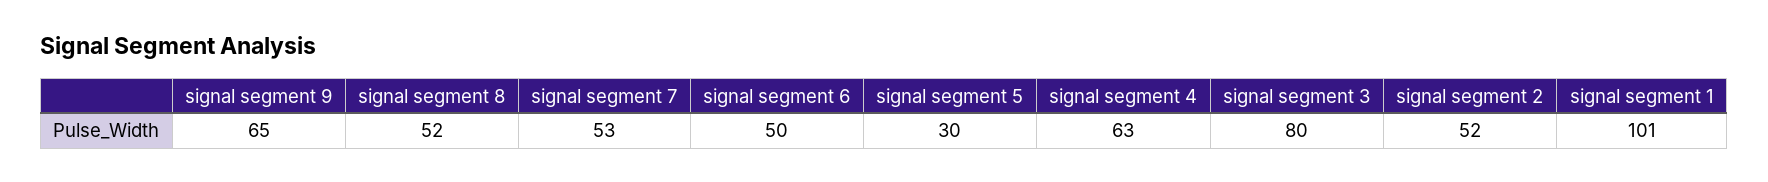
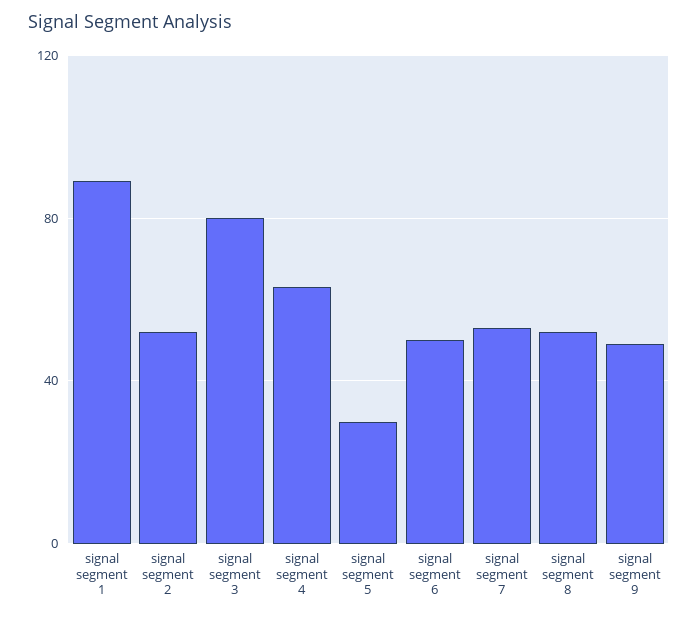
  {
-   "signal segment 9": 65,
+   "signal segment 9": 50,
    "signal segment 8": 52,
    "signal segment 7": 53,
    "signal segment 6": 50,
    "signal segment 5": 30,
    "signal segment 4": 63,
    "signal segment 3": 80,
    "signal segment 2": 52,
-   "signal segment 1": 101
+   "signal segment 1": 90
  }

